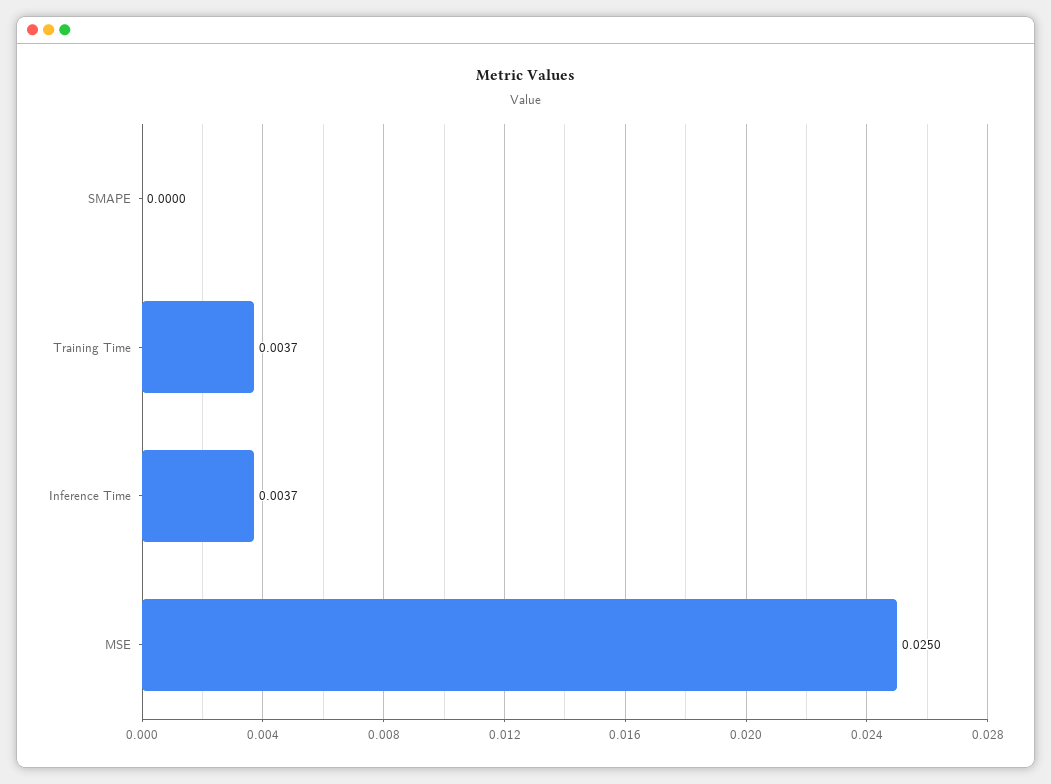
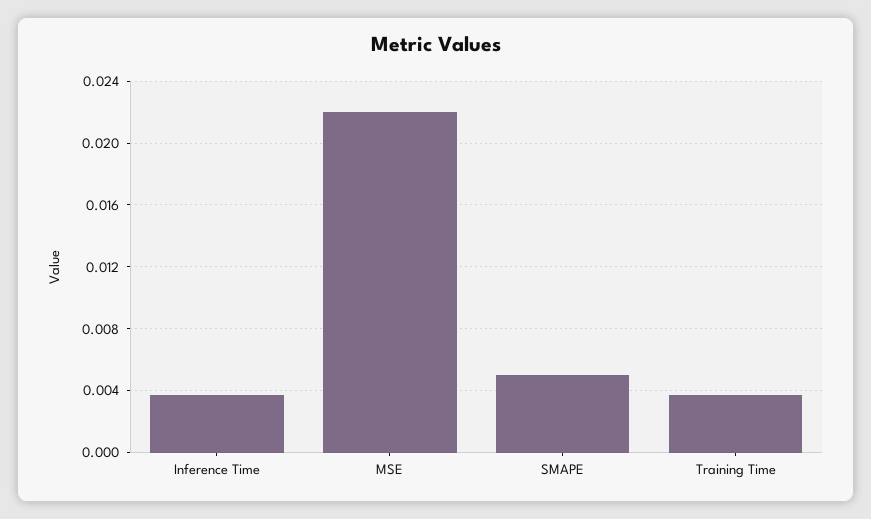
  {
-   "SMAPE": 0,
+   "SMAPE": 0.005,
    "Training Time": 0.0037,
    "Inference Time": 0.0037,
-   "MSE": 0.025
+   "MSE": 0.022
  }

